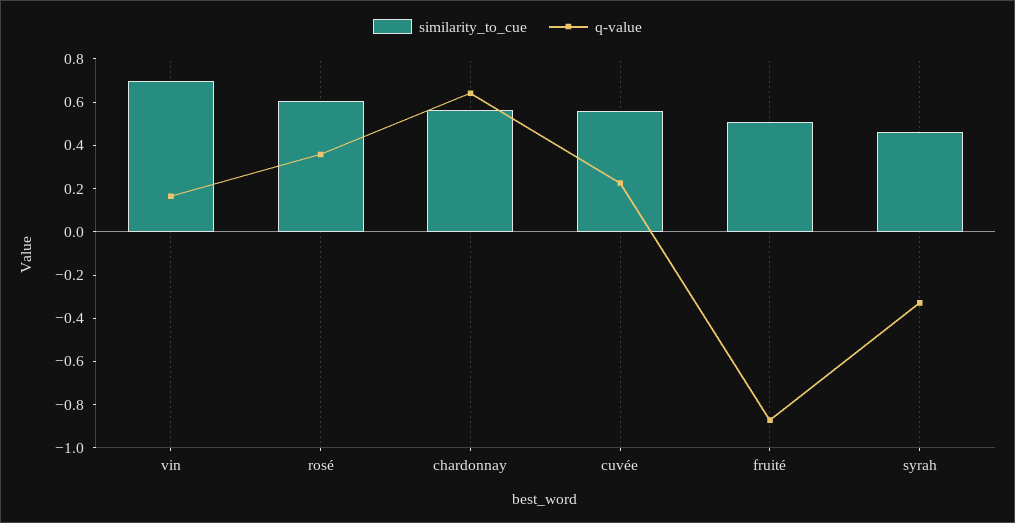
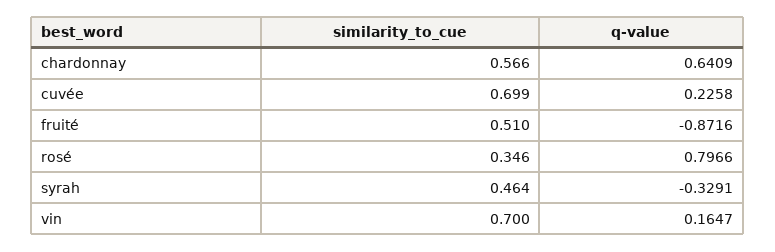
  {
    "similarity_to_cue": {
      "vin": 0.7,
-     "rosé": 0.6,
+     "rosé": 0.346,
      "chardonnay": 0.566,
-     "cuvée": 0.55,
+     "cuvée": 0.699,
      "fruité": 0.51,
      "syrah": 0.464
    },
    "q-value": {
      "vin": 0.1647,
-     "rosé": 0.35,
+     "rosé": 0.7966,
      "chardonnay": 0.6409,
      "cuvée": 0.2258,
      "fruité": -0.8716,
      "syrah": -0.3291
    }
  }

